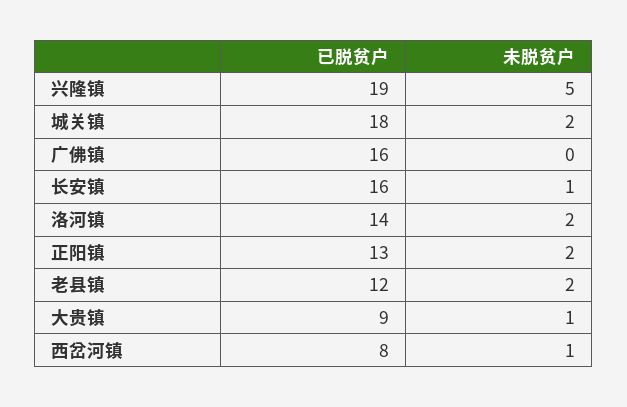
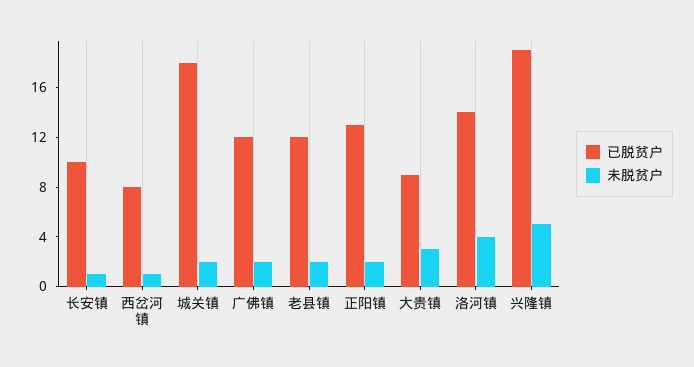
  {
    "已脱贫户": {
      "兴隆镇": 19,
      "城关镇": 18,
-     "广佛镇": 16,
+     "广佛镇": 12,
-     "长安镇": 16,
+     "长安镇": 10,
      "洛河镇": 14,
      "正阳镇": 13,
      "老县镇": 12,
      "大贵镇": 9,
      "西岔河镇": 8
    },
    "未脱贫户": {
      "兴隆镇": 5,
      "城关镇": 2,
-     "广佛镇": 0,
+     "广佛镇": 2,
      "长安镇": 1,
-     "洛河镇": 2,
+     "洛河镇": 4,
      "正阳镇": 2,
      "老县镇": 2,
-     "大贵镇": 1,
+     "大贵镇": 3,
      "西岔河镇": 1
    }
  }

